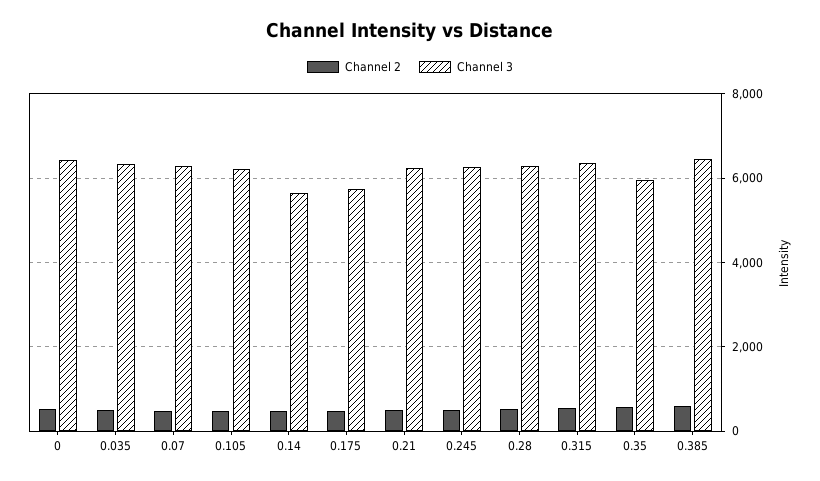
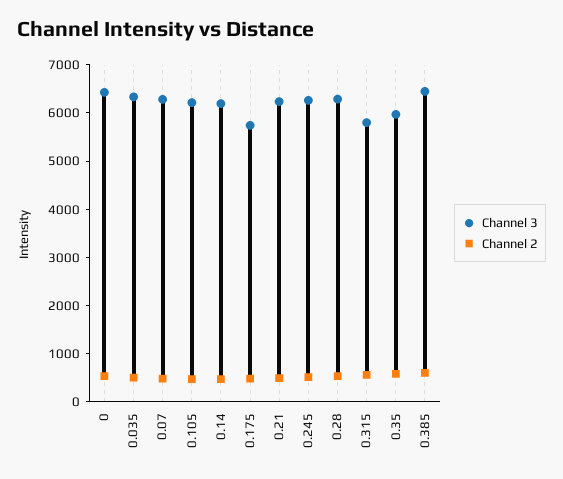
  {
    "Channel 2": {
      "0": 600,
      "0.035": 600,
      "0.07": 400,
      "0.105": 400,
      "0.14": 400,
      "0.175": 400,
      "0.21": 400,
      "0.245": 600,
      "0.28": 600,
      "0.315": 600,
      "0.35": 600,
      "0.385": 600
    },
    "Channel 3": {
      "0": 6400,
      "0.035": 6400,
      "0.07": 6200,
      "0.105": 6200,
-     "0.14": 5600,
+     "0.14": 6200,
      "0.175": 5800,
      "0.21": 6200,
      "0.245": 6200,
      "0.28": 6200,
-     "0.315": 6400,
+     "0.315": 5800,
      "0.35": 6000,
      "0.385": 6400
    }
  }

